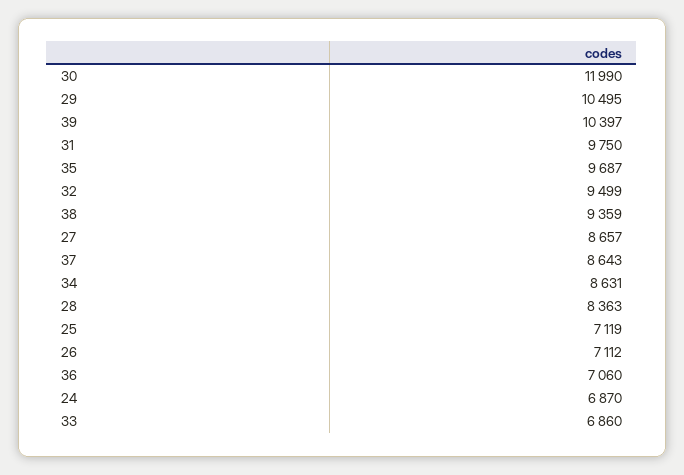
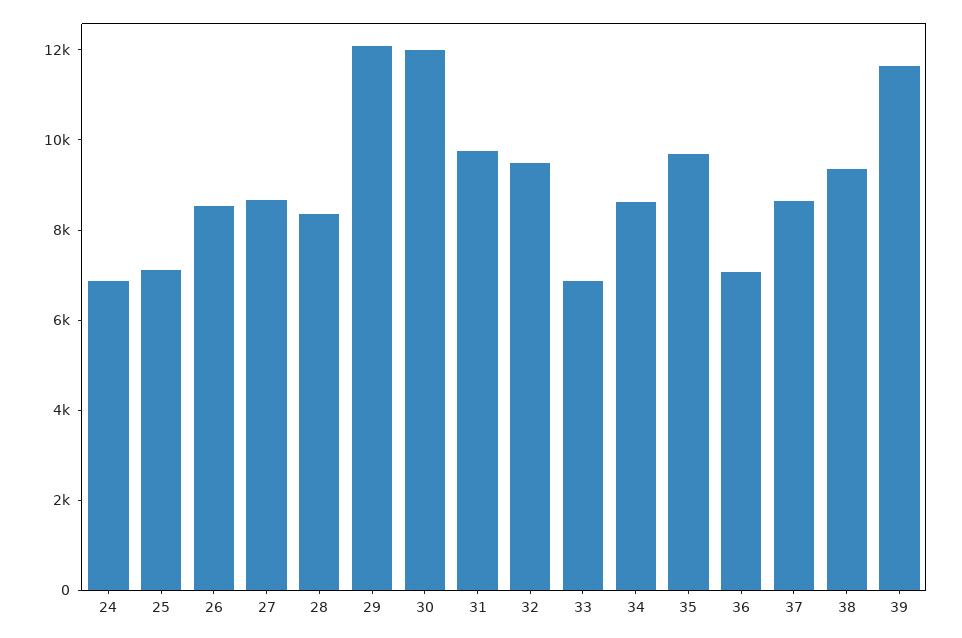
  {
    "30": 11990,
-   "29": 10495,
+   "29": 12000,
-   "39": 10397,
+   "39": 11500,
    "31": 9750,
    "35": 9687,
    "32": 9499,
    "38": 9359,
    "27": 8657,
    "37": 8643,
    "34": 8631,
    "28": 8363,
    "25": 7119,
-   "26": 7112,
+   "26": 8500,
    "36": 7060,
    "24": 6870,
    "33": 6860
  }

